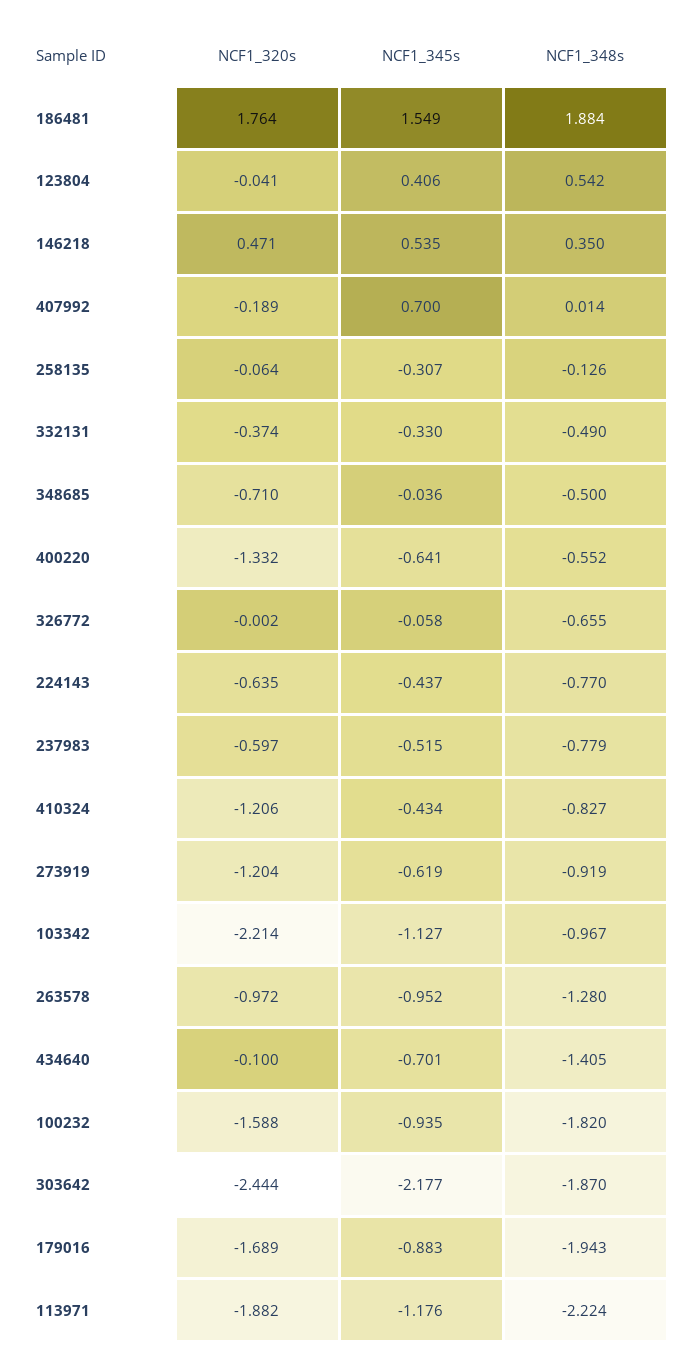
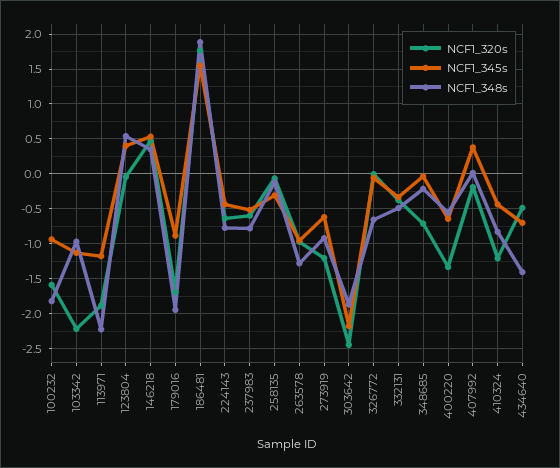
  {
    "NCF1_320s": {
      "186481": 1.764,
      "123804": -0.041,
      "146218": 0.471,
      "407992": -0.189,
      "258135": -0.064,
      "332131": -0.374,
      "348685": -0.71,
      "400220": -1.332,
      "326772": -0.002,
      "224143": -0.635,
      "237983": -0.597,
      "410324": -1.206,
      "273919": -1.204,
      "103342": -2.214,
      "263578": -0.972,
-     "434640": -0.1,
+     "434640": -0.5,
      "100232": -1.588,
      "303642": -2.444,
      "179016": -1.689,
      "113971": -1.882
    },
    "NCF1_345s": {
      "186481": 1.549,
      "123804": 0.406,
      "146218": 0.535,
-     "407992": 0.7,
+     "407992": 0.4,
      "258135": -0.307,
      "332131": -0.33,
      "348685": -0.036,
      "400220": -0.641,
      "326772": -0.058,
      "224143": -0.437,
      "237983": -0.515,
      "410324": -0.434,
      "273919": -0.619,
      "103342": -1.127,
      "263578": -0.952,
      "434640": -0.701,
      "100232": -0.935,
      "303642": -2.177,
      "179016": -0.883,
      "113971": -1.176
    },
    "NCF1_348s": {
      "186481": 1.884,
      "123804": 0.542,
      "146218": 0.35,
      "407992": 0.014,
      "258135": -0.126,
      "332131": -0.49,
-     "348685": -0.5,
+     "348685": -0.2,
      "400220": -0.552,
      "326772": -0.655,
      "224143": -0.77,
      "237983": -0.779,
      "410324": -0.827,
      "273919": -0.919,
      "103342": -0.967,
      "263578": -1.28,
      "434640": -1.405,
      "100232": -1.82,
      "303642": -1.87,
      "179016": -1.943,
      "113971": -2.224
    }
  }

